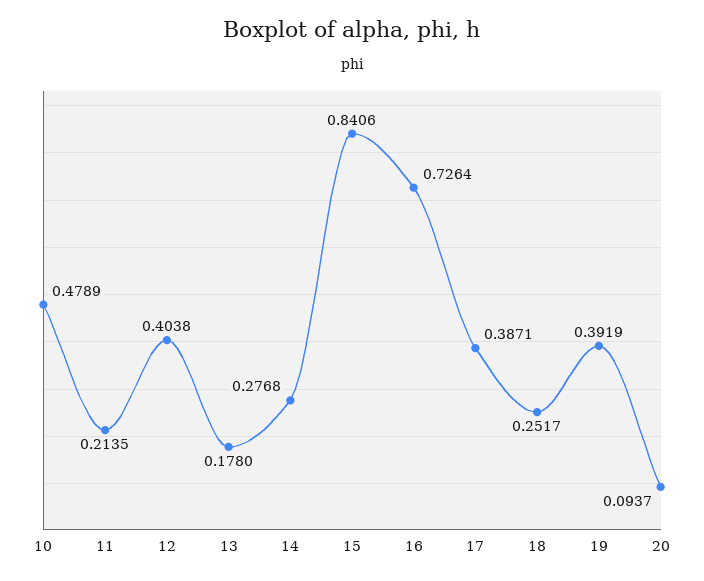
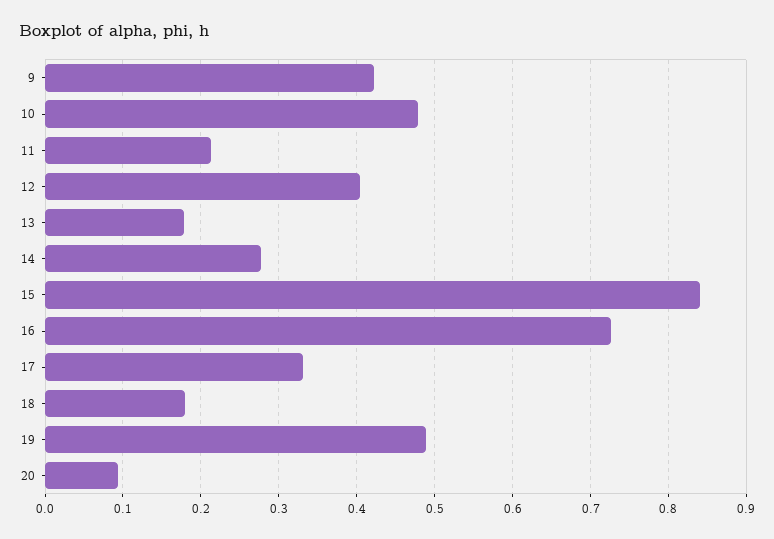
  {
    "10": 0.4789,
    "11": 0.2135,
    "12": 0.4038,
    "13": 0.178,
    "14": 0.2768,
    "15": 0.8406,
    "16": 0.7264,
-   "17": 0.3871,
+   "17": 0.33,
-   "18": 0.2517,
+   "18": 0.18,
-   "19": 0.3919,
+   "19": 0.49,
-   "20": 0.0937
+   "20": 0.0937,
+   "9": 0.42
  }

